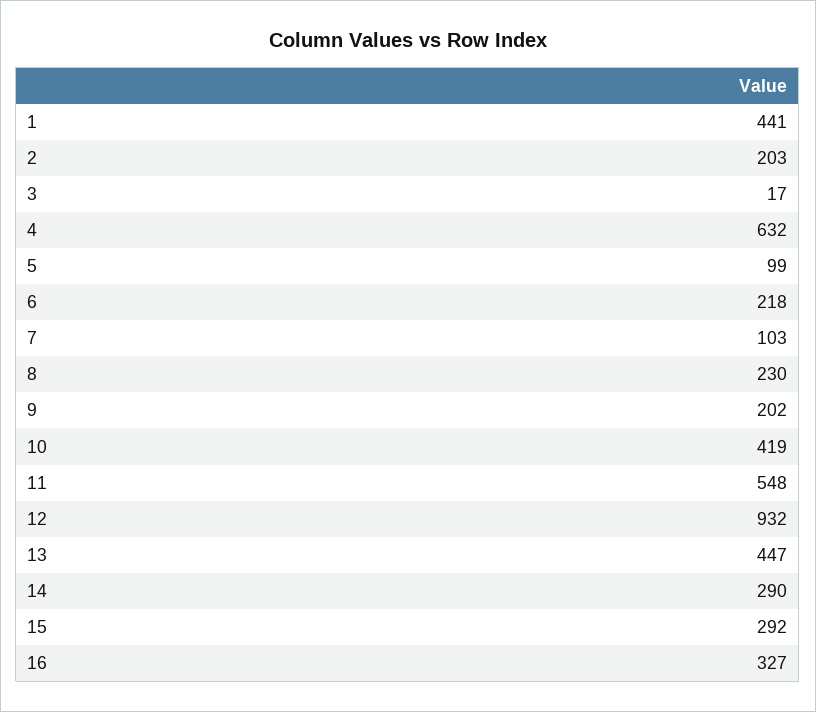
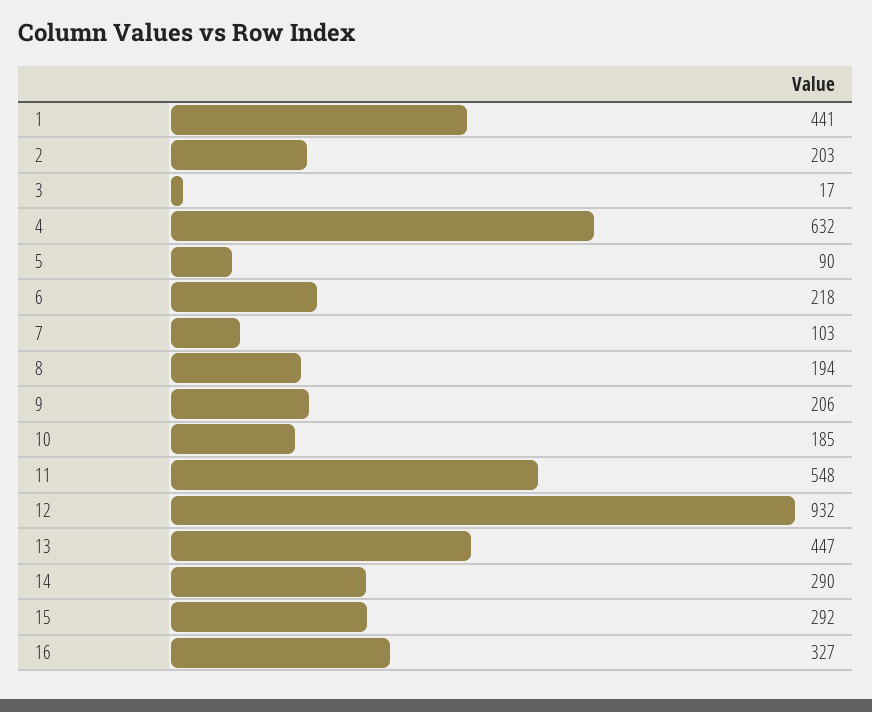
  {
    "1": 441,
    "2": 203,
    "3": 17,
    "4": 632,
-   "5": 99,
+   "5": 90,
    "6": 218,
    "7": 103,
-   "8": 230,
+   "8": 194,
-   "9": 202,
+   "9": 206,
-   "10": 419,
+   "10": 185,
    "11": 548,
    "12": 932,
    "13": 447,
    "14": 290,
    "15": 292,
    "16": 327
  }

